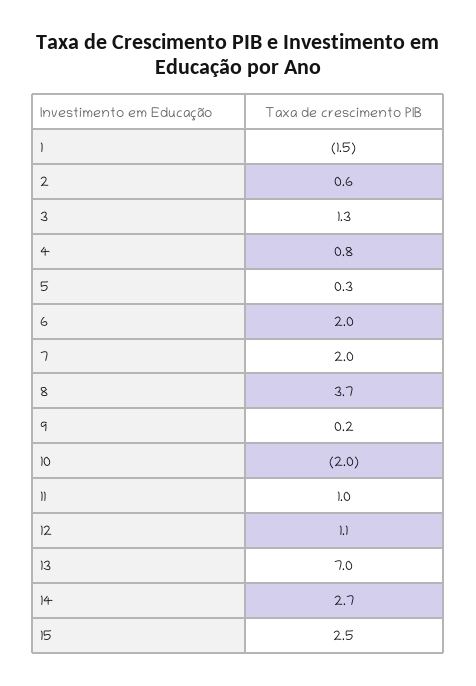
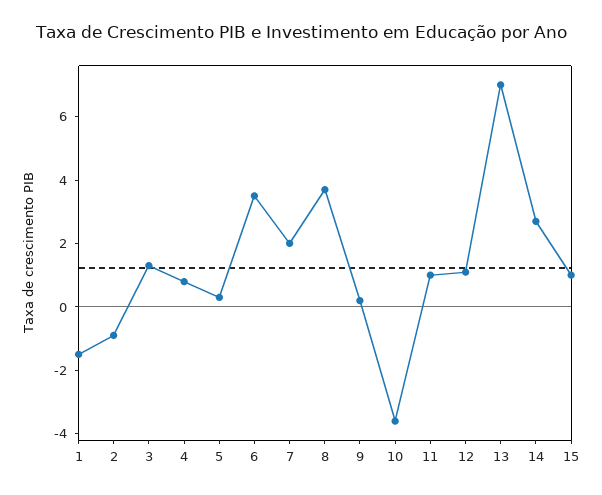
  {
    "1": -1.5,
-   "2": 0.6,
+   "2": -1,
    "3": 1.3,
    "4": 0.8,
    "5": 0.3,
-   "6": 2,
+   "6": 3.5,
    "7": 2,
    "8": 3.7,
    "9": 0.2,
-   "10": -2,
+   "10": -3.5,
    "11": 1,
    "12": 1.1,
    "13": 7,
    "14": 2.7,
-   "15": 2.5
+   "15": 1
  }

